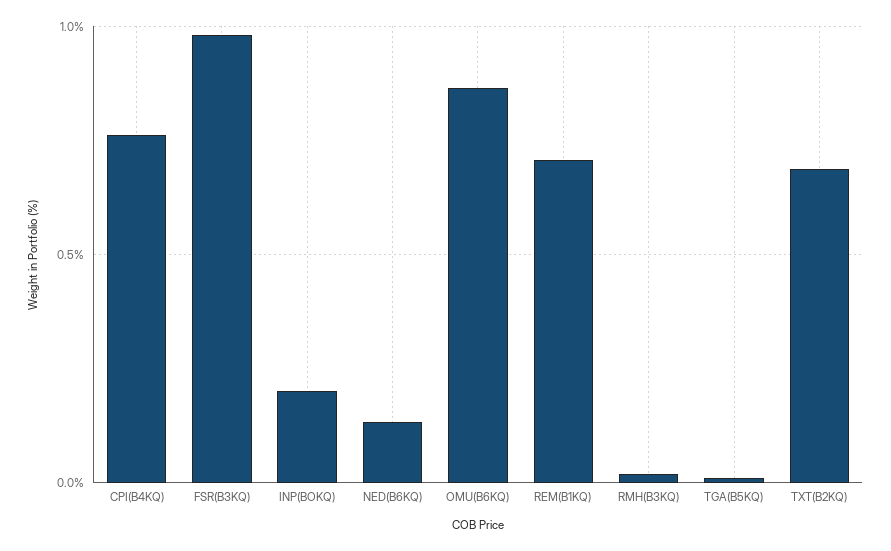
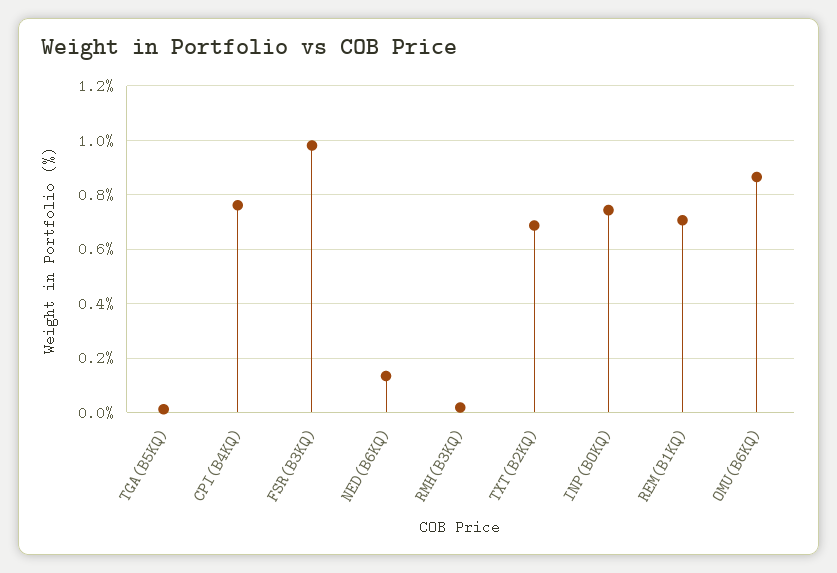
  {
    "CPI(B4KQ)": 0.75,
    "FSR(B3KQ)": 0.975,
-   "INP(BOKQ)": 0.2,
+   "INP(BOKQ)": 0.75,
    "NED(B6KQ)": 0.125,
    "OMU(B6KQ)": 0.875,
    "REM(B1KQ)": 0.7,
    "RMH(B3KQ)": 0.025,
    "TGA(B5KQ)": 0,
    "TXT(B2KQ)": 0.675
  }

